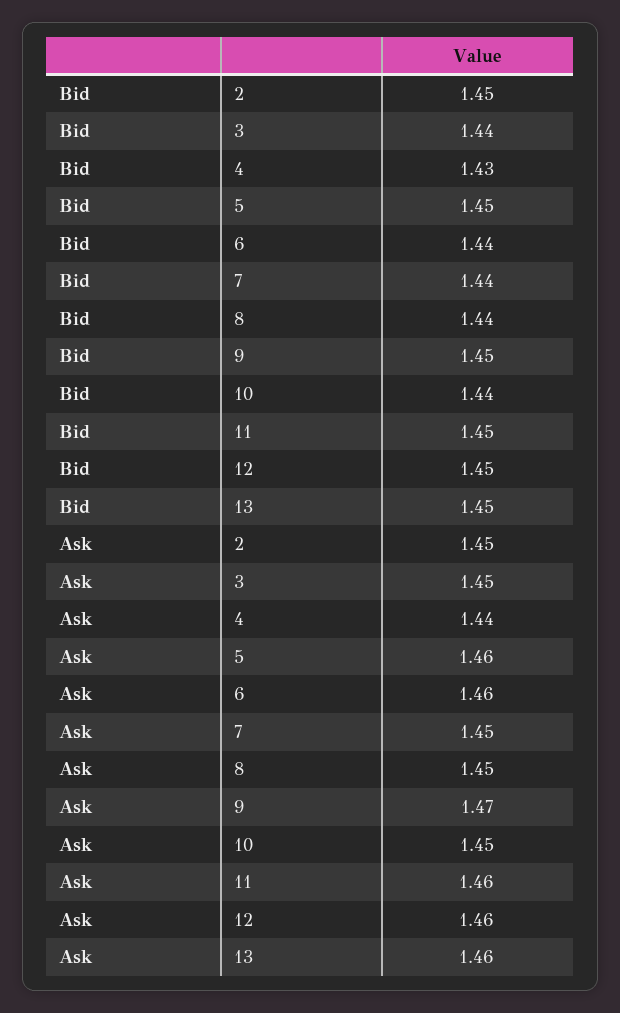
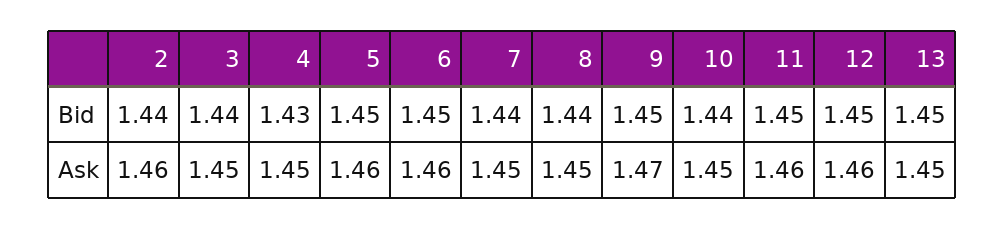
  {
    "Bid": {
-     "2": 1.45,
+     "2": 1.44,
      "3": 1.44,
      "4": 1.43,
      "5": 1.45,
-     "6": 1.44,
+     "6": 1.45,
      "7": 1.44,
      "8": 1.44,
      "9": 1.45,
      "10": 1.44,
      "11": 1.45,
      "12": 1.45,
      "13": 1.45
    },
    "Ask": {
-     "2": 1.45,
+     "2": 1.46,
      "3": 1.45,
-     "4": 1.44,
+     "4": 1.45,
      "5": 1.46,
      "6": 1.46,
      "7": 1.45,
      "8": 1.45,
      "9": 1.47,
      "10": 1.45,
      "11": 1.46,
      "12": 1.46,
-     "13": 1.46
+     "13": 1.45
    }
  }

